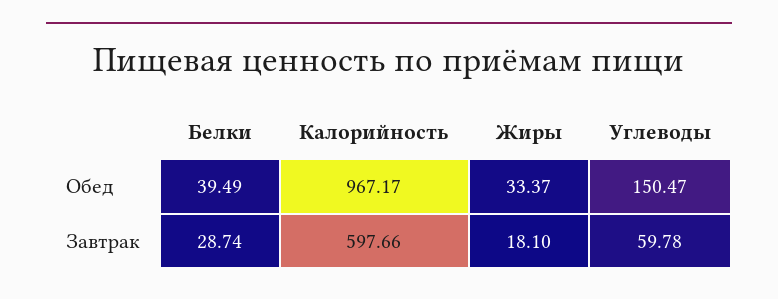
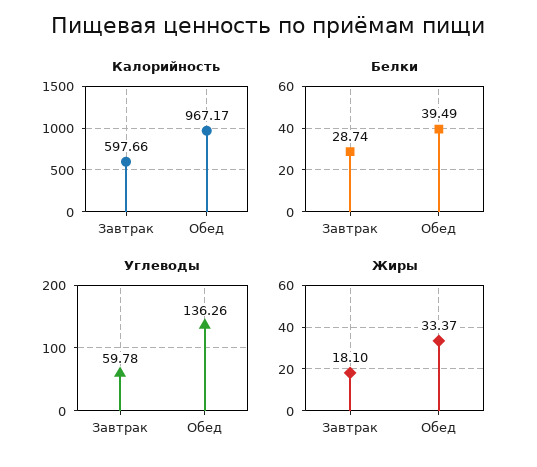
  {
    "Белки": {
      "Обед": 39.49,
      "Завтрак": 28.74
    },
    "Калорийность": {
      "Обед": 967.17,
      "Завтрак": 597.66
    },
    "Жиры": {
      "Обед": 33.37,
      "Завтрак": 18.1
    },
    "Углеводы": {
-     "Обед": 150.47,
+     "Обед": 136.26,
      "Завтрак": 59.78
    }
  }

